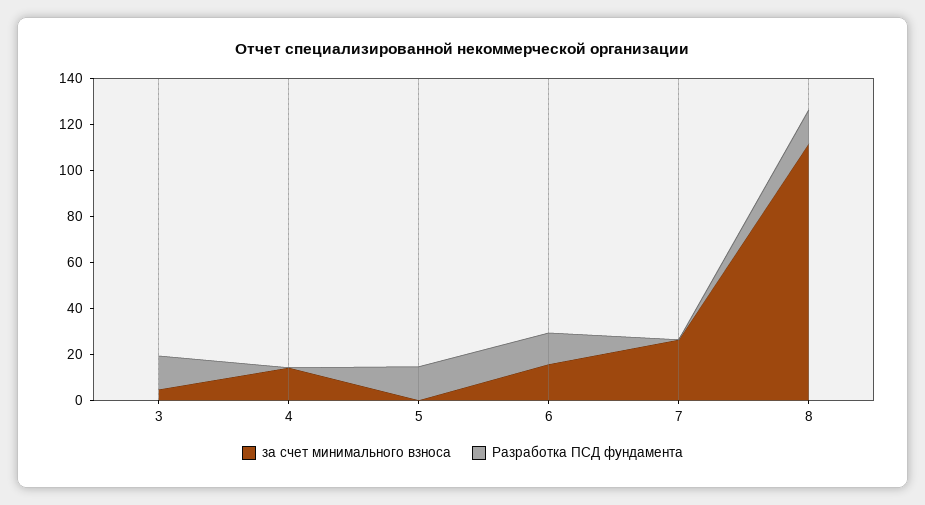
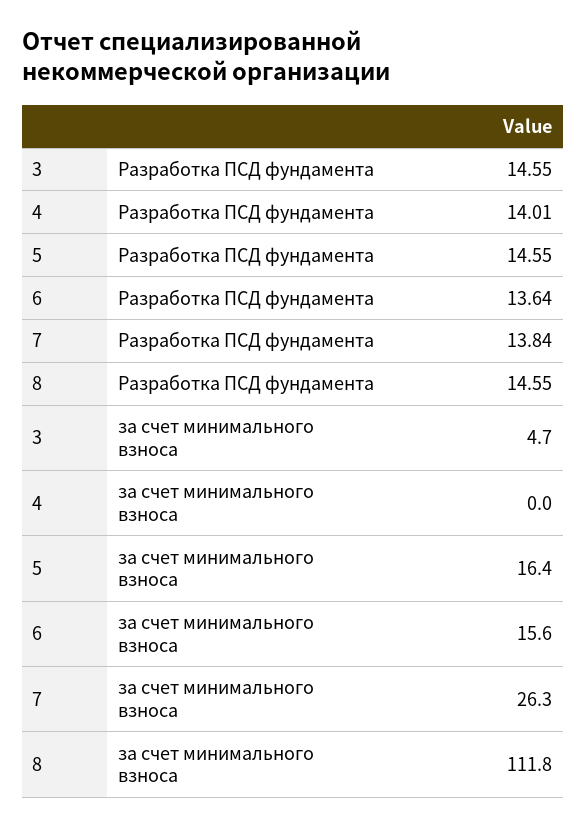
  {
    "за счет минимального взноса": {
      "3": 4.7,
-     "4": 15,
+     "4": 0,
-     "5": 0,
+     "5": 16.4,
      "6": 15.6,
      "7": 26.3,
      "8": 111.8
    },
    "Разработка ПСД фундамента": {
      "3": 14.55,
-     "4": 0,
+     "4": 14.01,
      "5": 14.55,
      "6": 13.64,
-     "7": 0,
+     "7": 13.84,
      "8": 14.55
    }
  }

